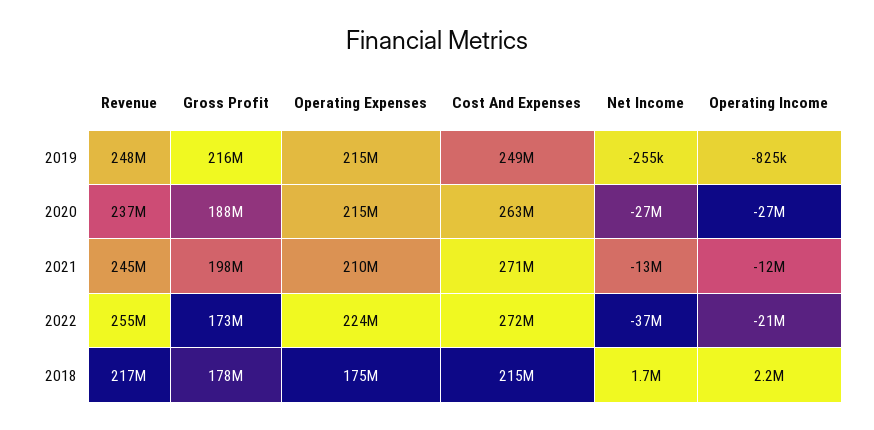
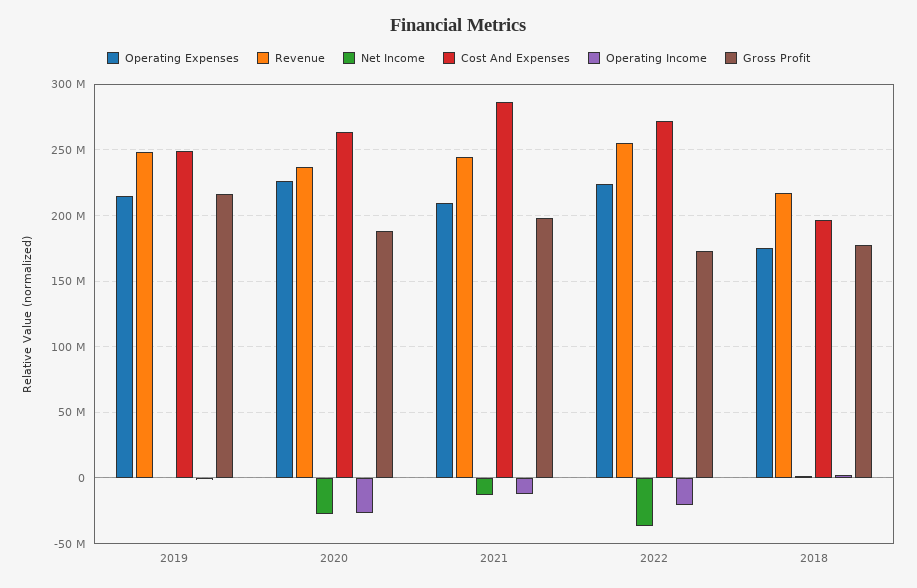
  {
    "Revenue": {
      "2019": 248000000,
      "2020": 237000000,
      "2021": 245000000,
      "2022": 255000000,
      "2018": 217000000
    },
    "Gross Profit": {
      "2019": 216000000,
      "2020": 188000000,
      "2021": 198000000,
      "2022": 173000000,
      "2018": 178000000
    },
    "Operating Expenses": {
      "2019": 215000000,
-     "2020": 215000000,
+     "2020": 225000000,
      "2021": 210000000,
      "2022": 224000000,
      "2018": 175000000
    },
    "Cost And Expenses": {
      "2019": 249000000,
      "2020": 263000000,
-     "2021": 271000000,
+     "2021": 285000000,
      "2022": 272000000,
-     "2018": 215000000
+     "2018": 195000000
    },
    "Net Income": {
      "2019": -255000,
      "2020": -27000000,
      "2021": -13000000,
      "2022": -37000000,
      "2018": 1700000
    },
    "Operating Income": {
      "2019": -825000,
      "2020": -27000000,
      "2021": -12000000,
      "2022": -21000000,
      "2018": 2200000
    }
  }

